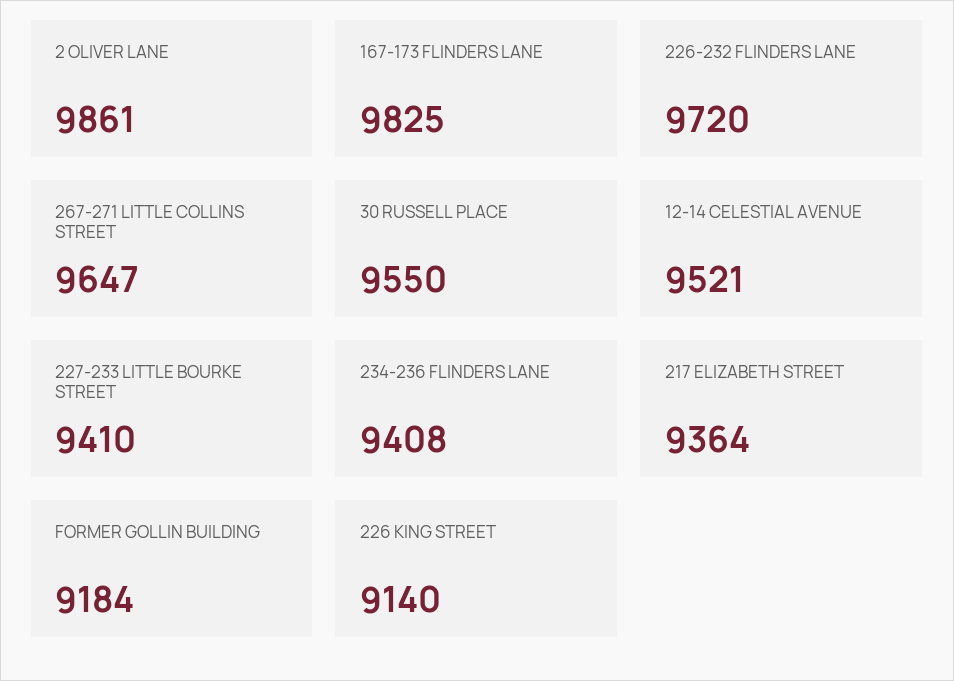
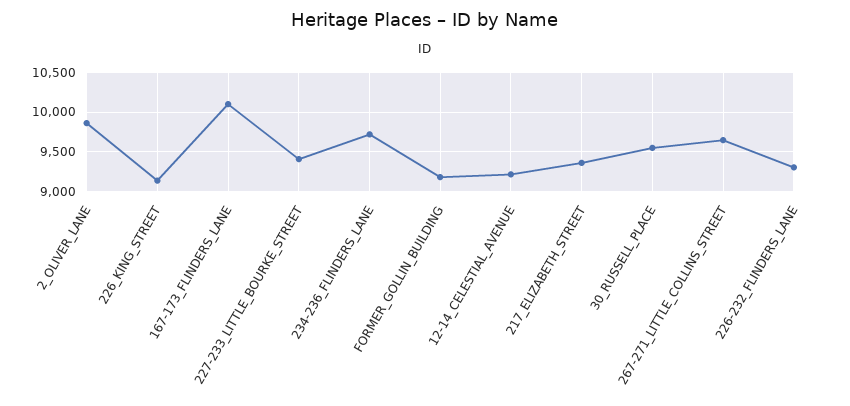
  {
    "2 OLIVER LANE": 9861,
-   "167-173 FLINDERS LANE": 9825,
+   "167-173 FLINDERS LANE": 10100,
-   "226-232 FLINDERS LANE": 9720,
+   "226-232 FLINDERS LANE": 9300,
    "267-271 LITTLE COLLINS STREET": 9647,
    "30 RUSSELL PLACE": 9550,
-   "12-14 CELESTIAL AVENUE": 9521,
+   "12-14 CELESTIAL AVENUE": 9200,
    "227-233 LITTLE BOURKE STREET": 9410,
-   "234-236 FLINDERS LANE": 9408,
+   "234-236 FLINDERS LANE": 9700,
    "217 ELIZABETH STREET": 9364,
    "FORMER GOLLIN BUILDING": 9184,
    "226 KING STREET": 9140
  }

